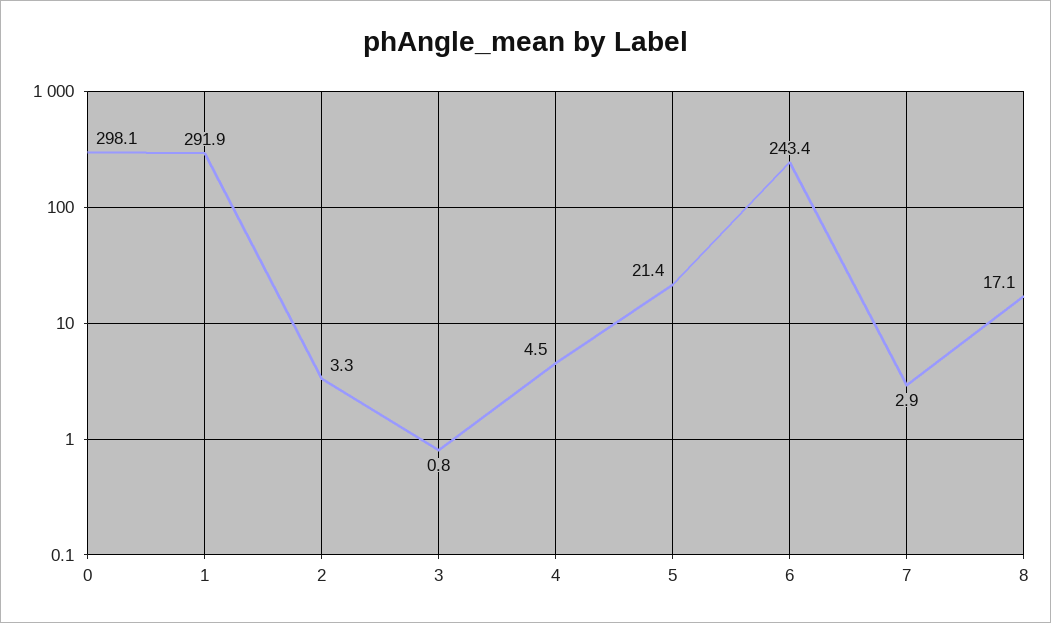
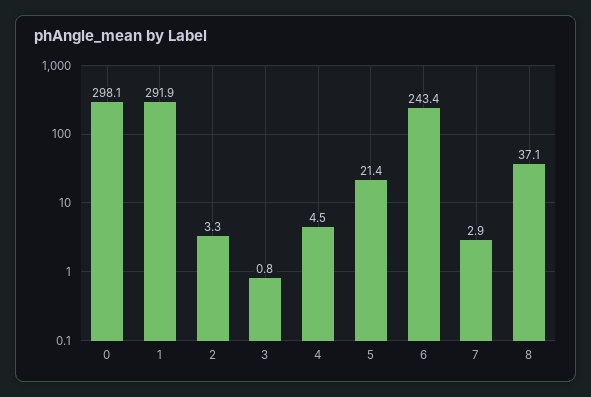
  {
    "0": 298.1,
    "1": 291.9,
    "2": 3.3,
    "3": 0.8,
    "4": 4.5,
    "5": 21.4,
    "6": 243.4,
    "7": 2.9,
-   "8": 17.1
+   "8": 37.1
  }

